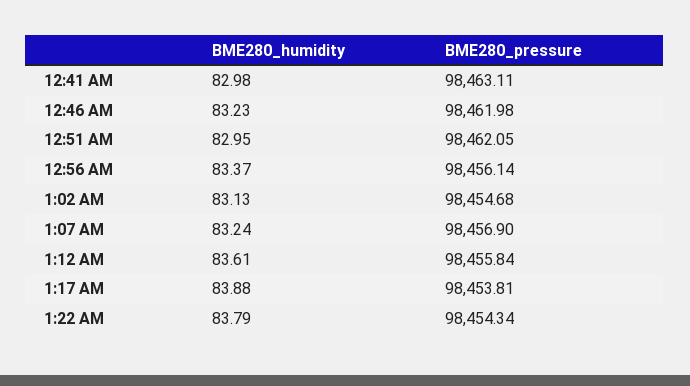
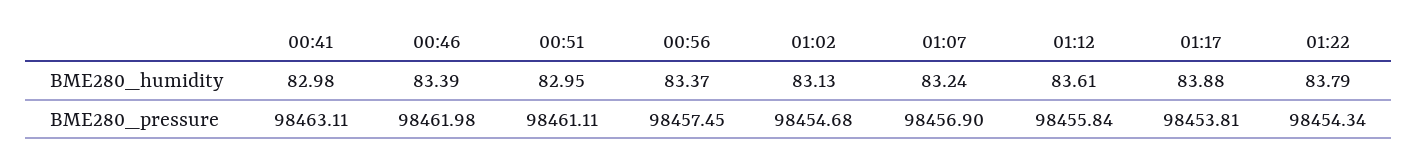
  {
    "BME280_humidity": {
      "12:41 AM": 82.98,
-     "12:46 AM": 83.23,
+     "12:46 AM": 83.39,
      "12:51 AM": 82.95,
      "12:56 AM": 83.37,
      "1:02 AM": 83.13,
      "1:07 AM": 83.24,
      "1:12 AM": 83.61,
      "1:17 AM": 83.88,
      "1:22 AM": 83.79
    },
    "BME280_pressure": {
      "12:41 AM": 98463.11,
      "12:46 AM": 98461.98,
-     "12:51 AM": 98462.05,
+     "12:51 AM": 98461.11,
-     "12:56 AM": 98456.14,
+     "12:56 AM": 98457.45,
      "1:02 AM": 98454.68,
      "1:07 AM": 98456.9,
      "1:12 AM": 98455.84,
      "1:17 AM": 98453.81,
      "1:22 AM": 98454.34
    }
  }

